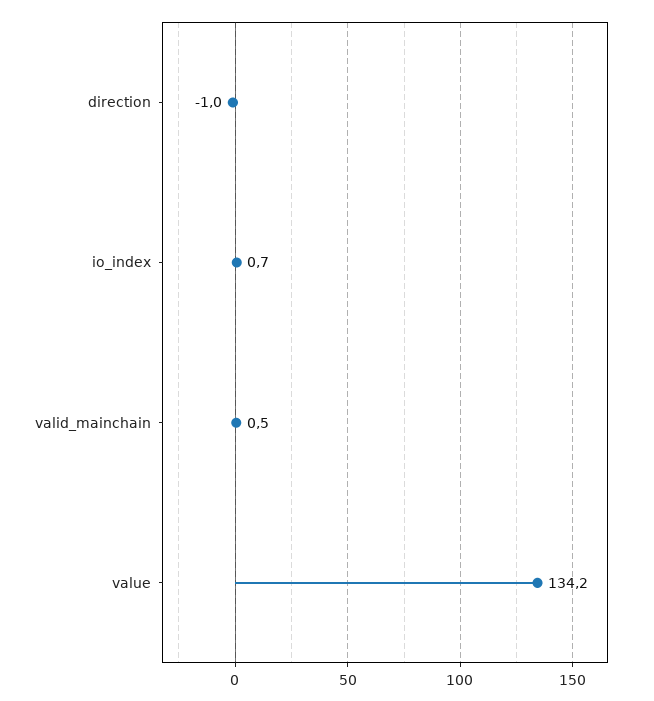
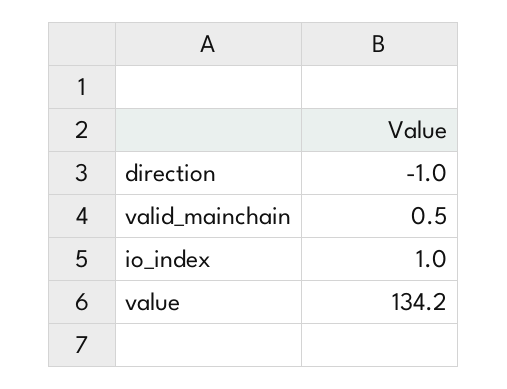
  {
    "direction": -1,
-   "io_index": 0.7,
+   "io_index": 1,
    "valid_mainchain": 0.5,
    "value": 134.2
  }

